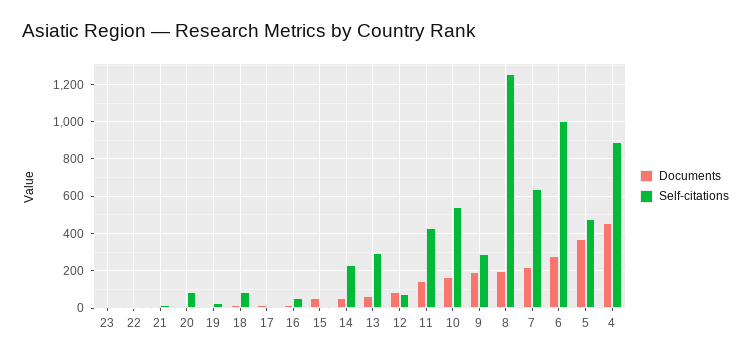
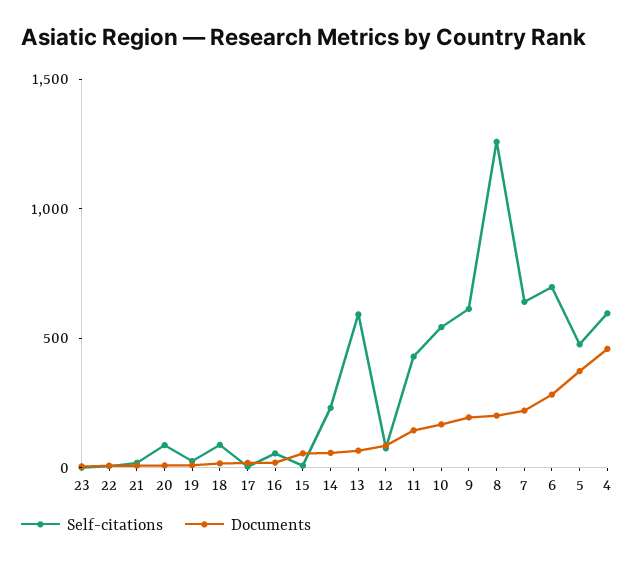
  {
    "Documents": {
      "23": 0,
      "22": 0,
      "21": 0,
      "20": 0,
      "19": 0,
      "18": 0,
      "17": 0,
      "16": 0,
      "15": 50,
      "14": 50,
      "13": 50,
      "12": 100,
      "11": 150,
      "10": 150,
      "9": 200,
      "8": 200,
      "7": 200,
      "6": 300,
      "5": 350,
      "4": 450
    },
    "Self-citations": {
      "23": 0,
      "22": 0,
      "21": 0,
      "20": 100,
      "19": 50,
      "18": 100,
      "17": 0,
      "16": 50,
      "15": 0,
      "14": 250,
-     "13": 300,
+     "13": 600,
      "12": 50,
      "11": 450,
      "10": 550,
-     "9": 300,
+     "9": 600,
      "8": 1250,
      "7": 650,
-     "6": 1000,
+     "6": 700,
      "5": 500,
-     "4": 900
+     "4": 600
    }
  }

